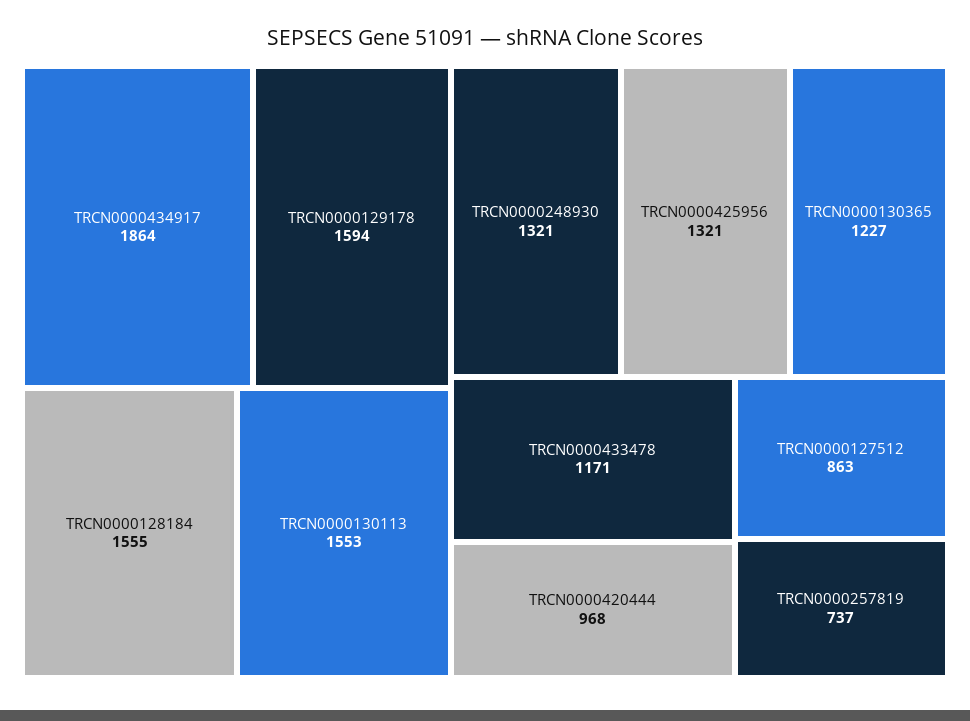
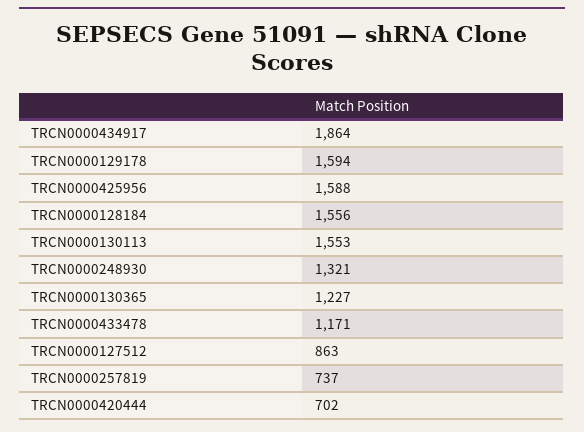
  {
    "TRCN0000434917": 1864,
    "TRCN0000129178": 1594,
-   "TRCN0000128184": 1555,
+   "TRCN0000128184": 1556,
    "TRCN0000130113": 1553,
    "TRCN0000248930": 1321,
-   "TRCN0000425956": 1321,
+   "TRCN0000425956": 1588,
    "TRCN0000130365": 1227,
    "TRCN0000433478": 1171,
-   "TRCN0000420444": 968,
+   "TRCN0000420444": 702,
    "TRCN0000127512": 863,
    "TRCN0000257819": 737
  }

